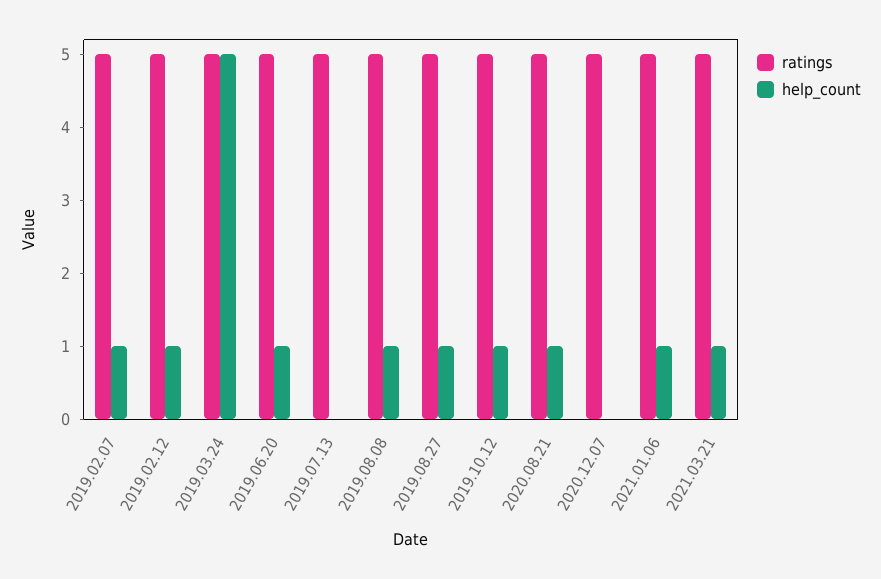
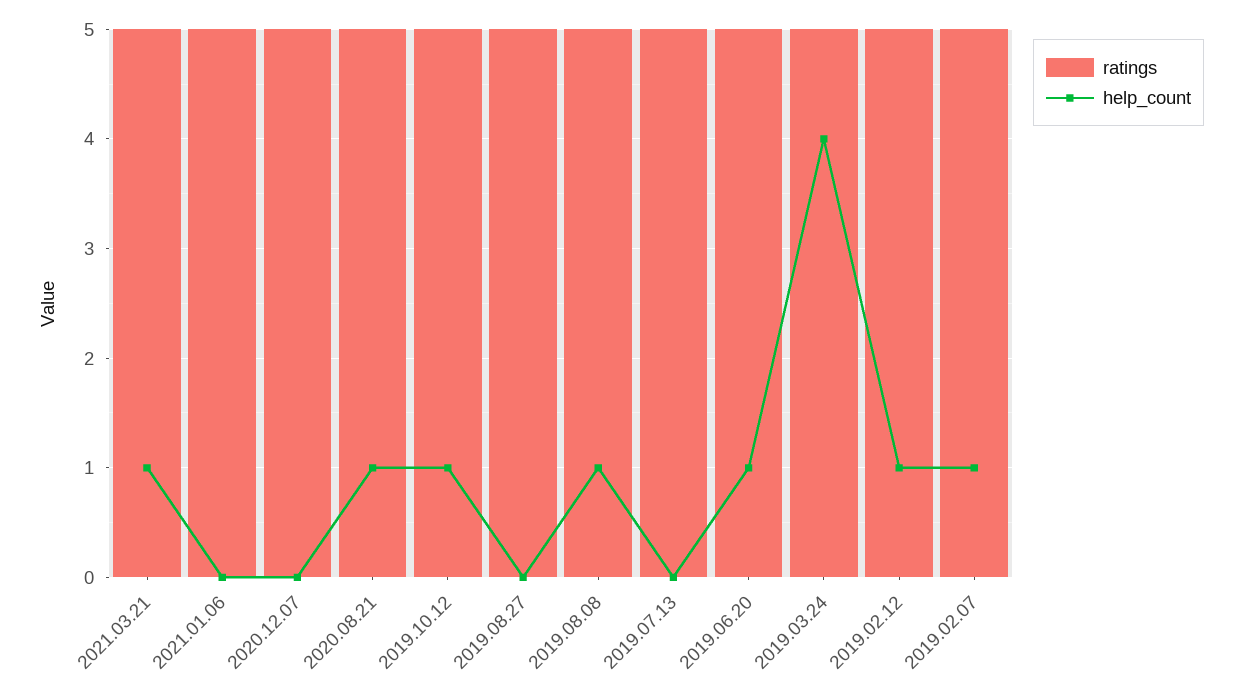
  {
    "ratings": {
      "2019.02.07": 5,
      "2019.02.12": 5,
      "2019.03.24": 5,
      "2019.06.20": 5,
      "2019.07.13": 5,
      "2019.08.08": 5,
      "2019.08.27": 5,
      "2019.10.12": 5,
      "2020.08.21": 5,
      "2020.12.07": 5,
      "2021.01.06": 5,
      "2021.03.21": 5
    },
    "help_count": {
      "2019.02.07": 1,
      "2019.02.12": 1,
-     "2019.03.24": 5,
+     "2019.03.24": 4,
      "2019.06.20": 1,
      "2019.07.13": 0,
      "2019.08.08": 1,
-     "2019.08.27": 1,
+     "2019.08.27": 0,
      "2019.10.12": 1,
      "2020.08.21": 1,
      "2020.12.07": 0,
-     "2021.01.06": 1,
+     "2021.01.06": 0,
      "2021.03.21": 1
    }
  }

